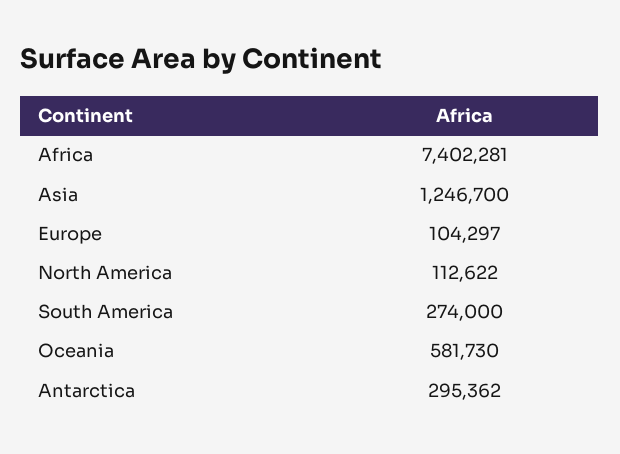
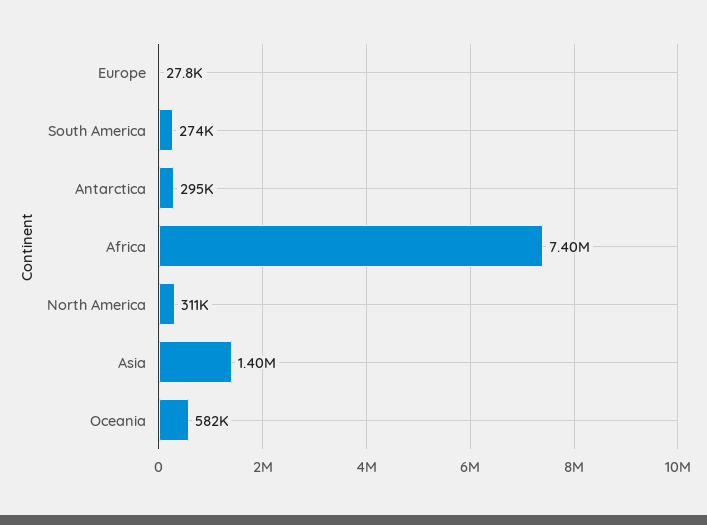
  {
    "Africa": 7402281,
-   "Asia": 1246700,
+   "Asia": 1400000,
-   "Europe": 104297,
+   "Europe": 27800,
-   "North America": 112622,
+   "North America": 311000,
    "South America": 274000,
    "Oceania": 581730,
    "Antarctica": 295362
  }

